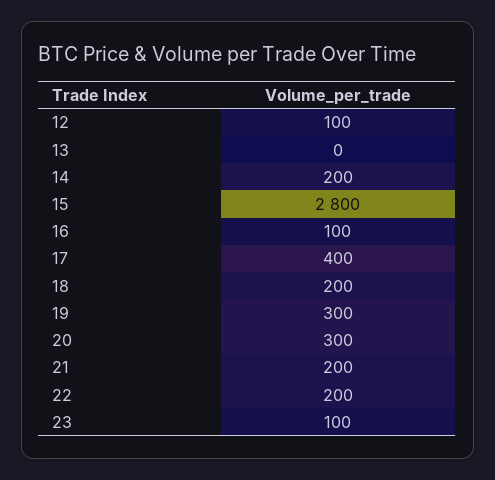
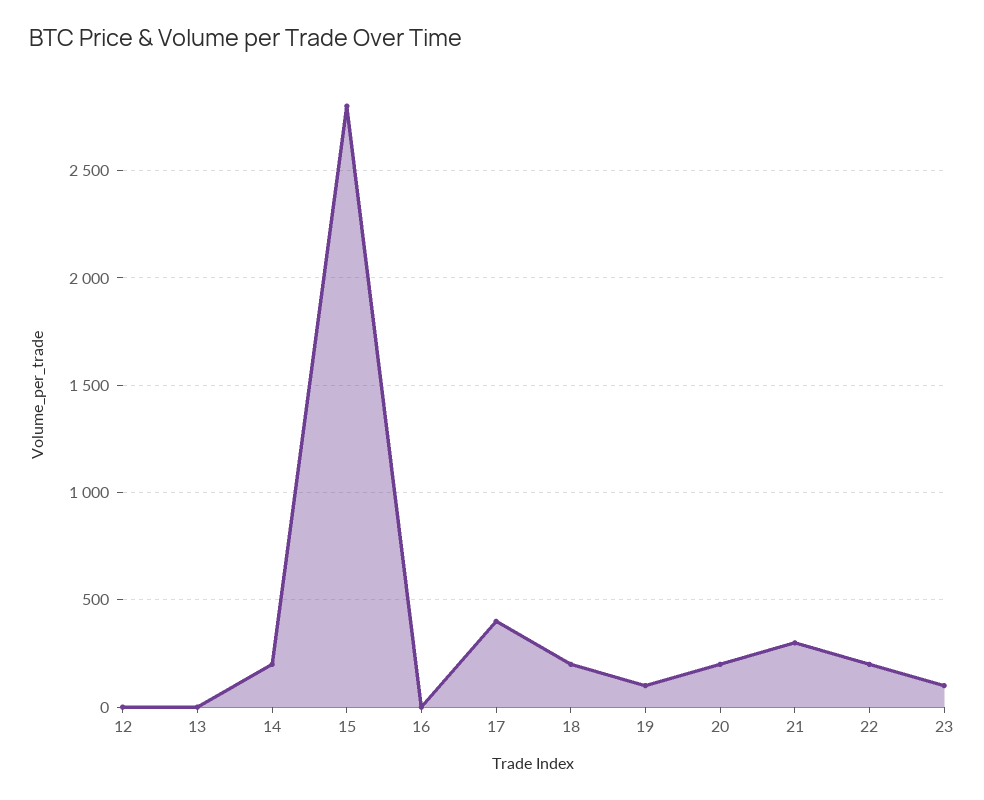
  {
-   "12": 100,
+   "12": 0,
    "13": 0,
    "14": 200,
    "15": 2800,
-   "16": 100,
+   "16": 0,
    "17": 400,
    "18": 200,
-   "19": 300,
+   "19": 100,
-   "20": 300,
+   "20": 200,
-   "21": 200,
+   "21": 300,
    "22": 200,
    "23": 100
  }

